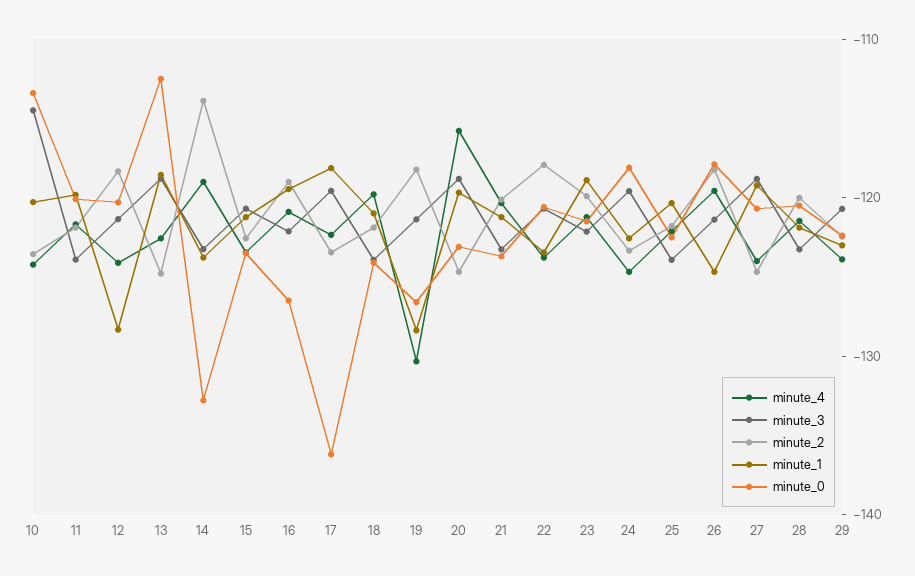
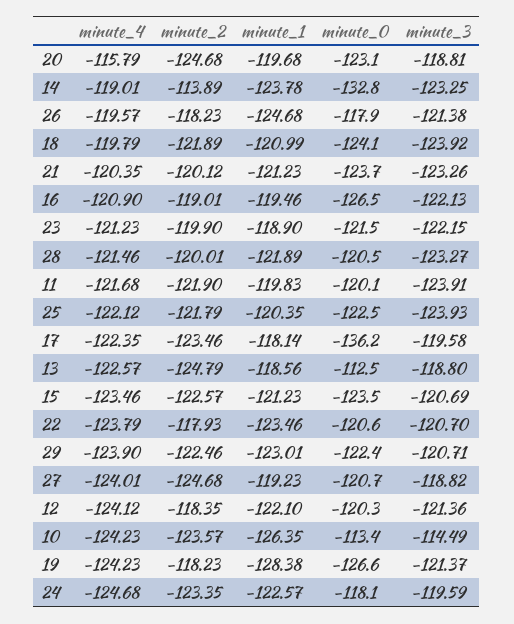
  {
    "minute_4": {
      "10": -124.23,
      "11": -121.68,
      "12": -124.12,
      "13": -122.57,
      "14": -119.01,
      "15": -123.46,
      "16": -120.9,
      "17": -122.35,
      "18": -119.79,
-     "19": -130,
+     "19": -124.23,
      "20": -115.79,
      "21": -120.35,
      "22": -123.79,
      "23": -121.23,
      "24": -124.68,
      "25": -122.12,
      "26": -119.57,
      "27": -124.01,
      "28": -121.46,
      "29": -123.9
    },
    "minute_3": {
      "10": -114.49,
      "11": -123.91,
      "12": -121.36,
      "13": -118.8,
      "14": -123.25,
      "15": -120.69,
      "16": -122.13,
      "17": -119.58,
      "18": -123.92,
      "19": -121.37,
      "20": -118.81,
      "21": -123.26,
      "22": -120.7,
      "23": -122.15,
      "24": -119.59,
      "25": -123.93,
      "26": -121.38,
      "27": -118.82,
      "28": -123.27,
      "29": -120.71
    },
    "minute_2": {
      "10": -123.57,
      "11": -121.9,
      "12": -118.35,
      "13": -124.79,
      "14": -113.89,
      "15": -122.57,
      "16": -119.01,
      "17": -123.46,
      "18": -121.89,
      "19": -118.23,
      "20": -124.68,
      "21": -120.12,
      "22": -117.93,
      "23": -119.9,
      "24": -123.35,
      "25": -121.79,
      "26": -118.23,
      "27": -124.68,
      "28": -120.01,
      "29": -122.46
    },
    "minute_1": {
-     "10": -120,
+     "10": -126.35,
      "11": -119.83,
-     "12": -128,
+     "12": -122.1,
      "13": -118.56,
      "14": -123.78,
      "15": -121.23,
      "16": -119.46,
      "17": -118.14,
      "18": -120.99,
      "19": -128.38,
      "20": -119.68,
      "21": -121.23,
      "22": -123.46,
      "23": -118.9,
      "24": -122.57,
      "25": -120.35,
      "26": -124.68,
      "27": -119.23,
      "28": -121.89,
      "29": -123.01
    },
    "minute_0": {
      "10": -113.4,
      "11": -120.1,
      "12": -120.3,
      "13": -112.5,
      "14": -132.8,
      "15": -123.5,
      "16": -126.5,
      "17": -136.2,
      "18": -124.1,
      "19": -126.6,
      "20": -123.1,
      "21": -123.7,
      "22": -120.6,
      "23": -121.5,
      "24": -118.1,
      "25": -122.5,
      "26": -117.9,
      "27": -120.7,
      "28": -120.5,
      "29": -122.4
    }
  }

